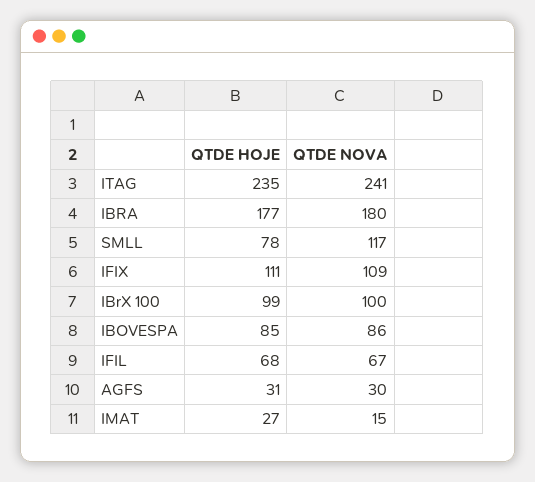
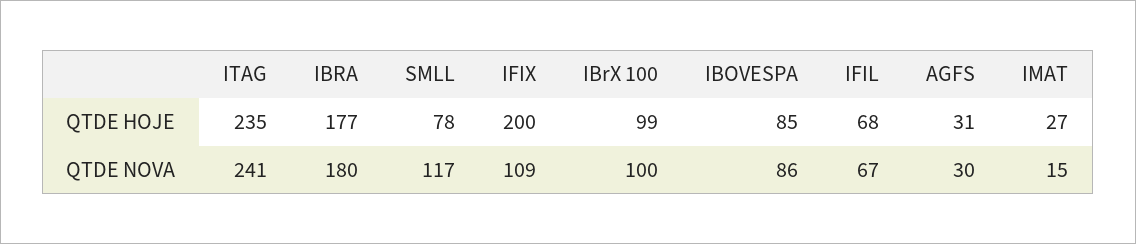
  {
    "QTDE HOJE": {
      "ITAG": 235,
      "IBRA": 177,
      "SMLL": 78,
-     "IFIX": 111,
+     "IFIX": 200,
      "IBrX 100": 99,
      "IBOVESPA": 85,
      "IFIL": 68,
      "AGFS": 31,
      "IMAT": 27
    },
    "QTDE NOVA": {
      "ITAG": 241,
      "IBRA": 180,
      "SMLL": 117,
      "IFIX": 109,
      "IBrX 100": 100,
      "IBOVESPA": 86,
      "IFIL": 67,
      "AGFS": 30,
      "IMAT": 15
    }
  }

